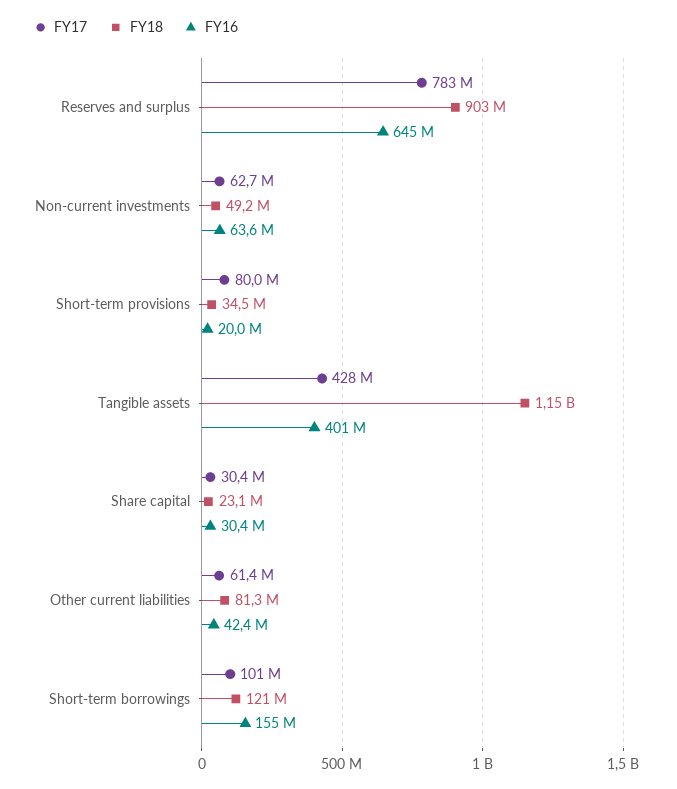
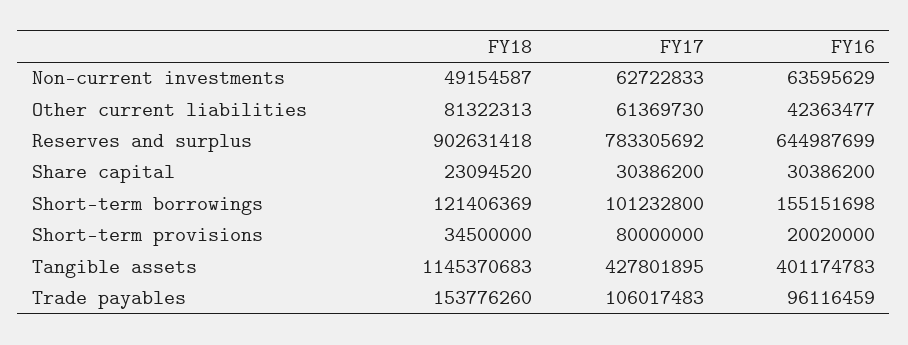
  {
    "FY17": {
      "Reserves and surplus": 783305692,
      "Non-current investments": 62722833,
      "Short-term provisions": 80000000,
      "Tangible assets": 427801895,
      "Share capital": 30386200,
      "Other current liabilities": 61369730,
-     "Short-term borrowings": 101232800
+     "Short-term borrowings": 101232800,
+     "Trade payables": 106017483
    },
    "FY18": {
      "Reserves and surplus": 902631418,
      "Non-current investments": 49154587,
      "Short-term provisions": 34500000,
      "Tangible assets": 1145370683,
      "Share capital": 23094520,
      "Other current liabilities": 81322313,
-     "Short-term borrowings": 121406369
+     "Short-term borrowings": 121406369,
+     "Trade payables": 153776260
    },
    "FY16": {
      "Reserves and surplus": 644987699,
      "Non-current investments": 63595629,
      "Short-term provisions": 20020000,
      "Tangible assets": 401174783,
      "Share capital": 30386200,
      "Other current liabilities": 42363477,
-     "Short-term borrowings": 155151698
+     "Short-term borrowings": 155151698,
+     "Trade payables": 96116459
    }
  }

